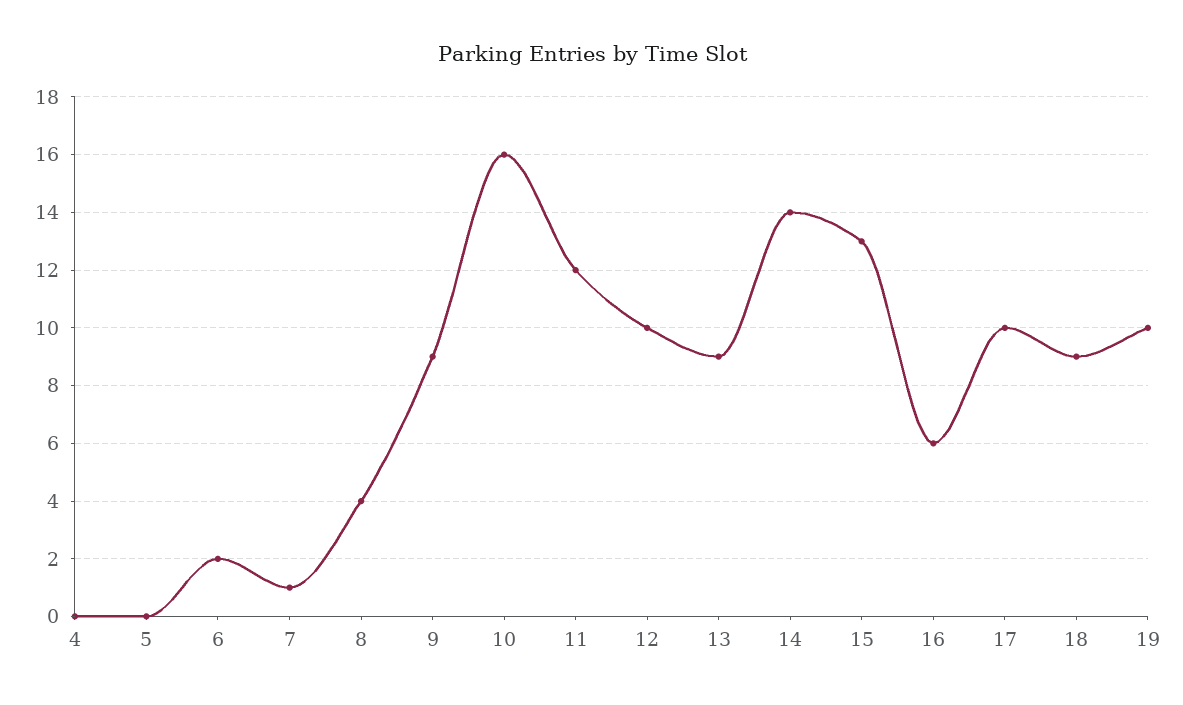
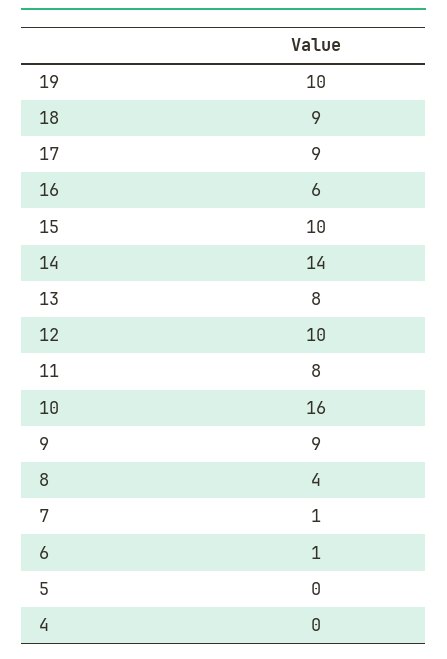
  {
    "4": 0,
    "5": 0,
-   "6": 2,
+   "6": 1,
    "7": 1,
    "8": 4,
    "9": 9,
    "10": 16,
-   "11": 12,
+   "11": 8,
    "12": 10,
-   "13": 9,
+   "13": 8,
    "14": 14,
-   "15": 13,
+   "15": 10,
    "16": 6,
-   "17": 10,
+   "17": 9,
    "18": 9,
    "19": 10
  }

